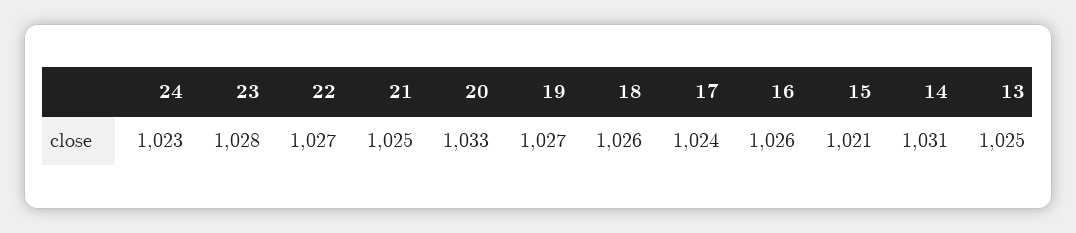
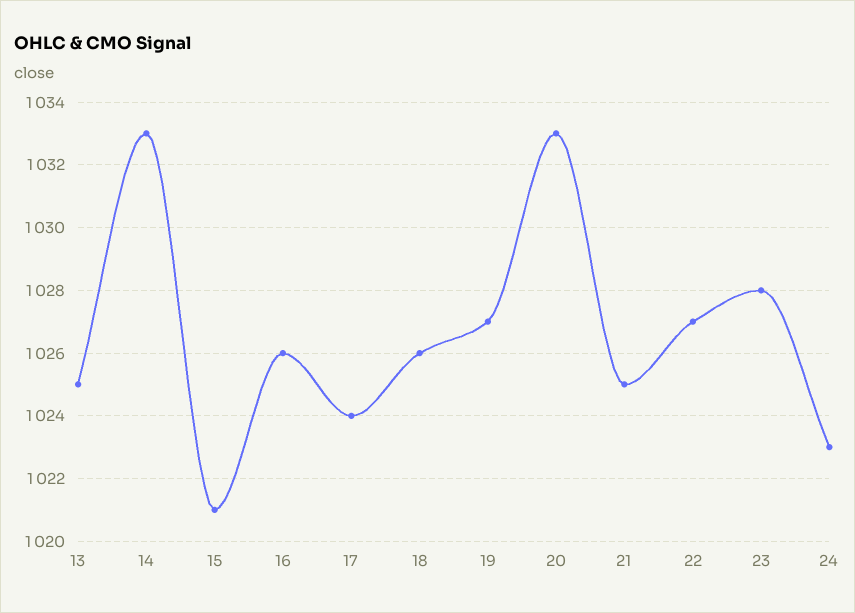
  {
    "24": 1023,
    "23": 1028,
    "22": 1027,
    "21": 1025,
    "20": 1033,
    "19": 1027,
    "18": 1026,
    "17": 1024,
    "16": 1026,
    "15": 1021,
-   "14": 1031,
+   "14": 1033,
    "13": 1025
  }

